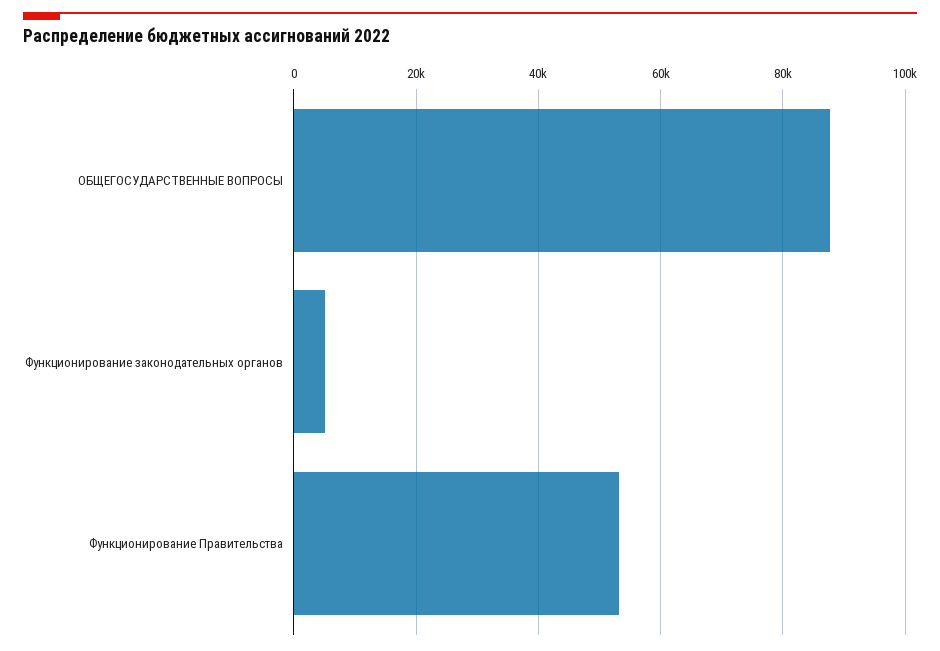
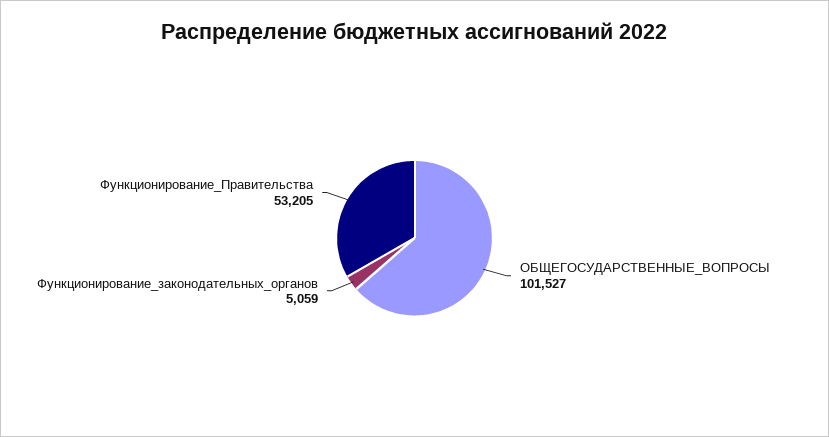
  {
-   "ОБЩЕГОСУДАРСТВЕННЫЕ ВОПРОСЫ": 88000,
+   "ОБЩЕГОСУДАРСТВЕННЫЕ ВОПРОСЫ": 101527,
    "Функционирование законодательных органов": 5059,
    "Функционирование Правительства": 53205
  }

